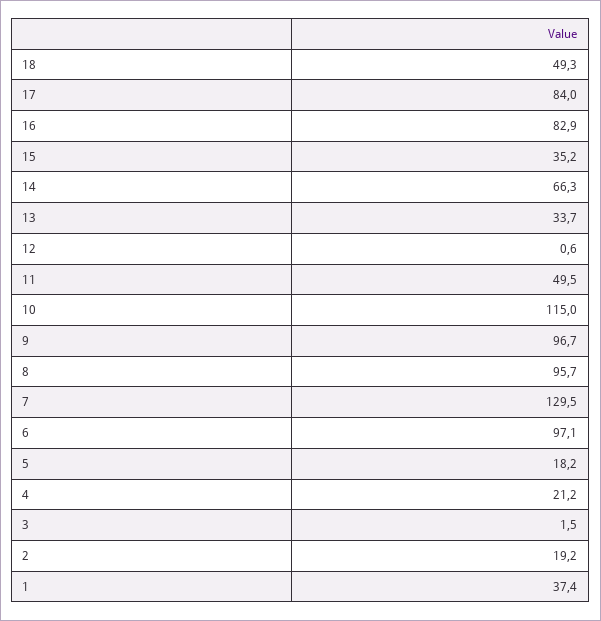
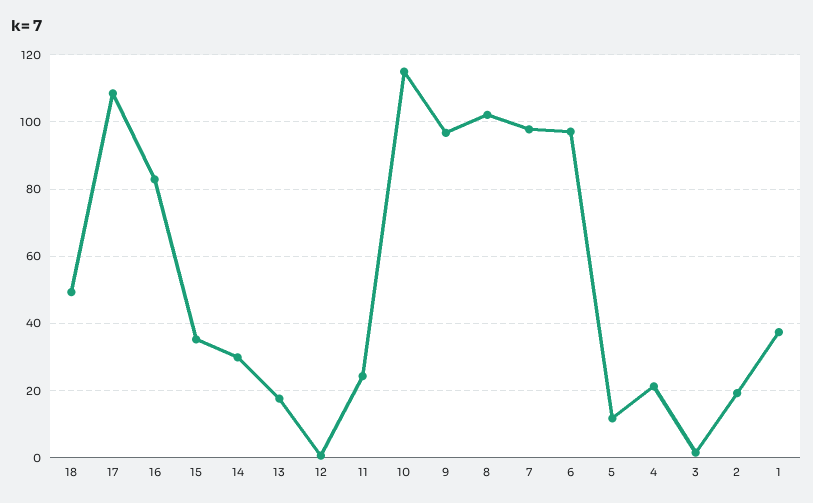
  {
    "18": 49.3,
-   "17": 84,
+   "17": 108,
    "16": 82.9,
    "15": 35.2,
-   "14": 66.3,
+   "14": 30,
-   "13": 33.7,
+   "13": 18,
    "12": 0.6,
-   "11": 49.5,
+   "11": 24,
    "10": 115,
    "9": 96.7,
-   "8": 95.7,
+   "8": 102,
-   "7": 129.5,
+   "7": 98,
    "6": 97.1,
-   "5": 18.2,
+   "5": 12,
    "4": 21.2,
    "3": 1.5,
    "2": 19.2,
    "1": 37.4
  }

